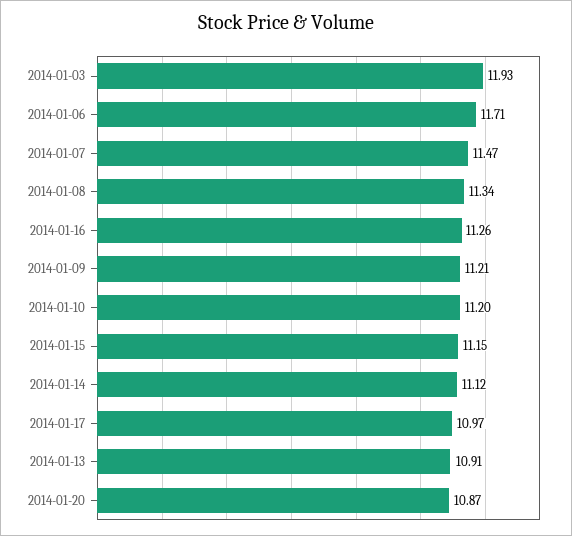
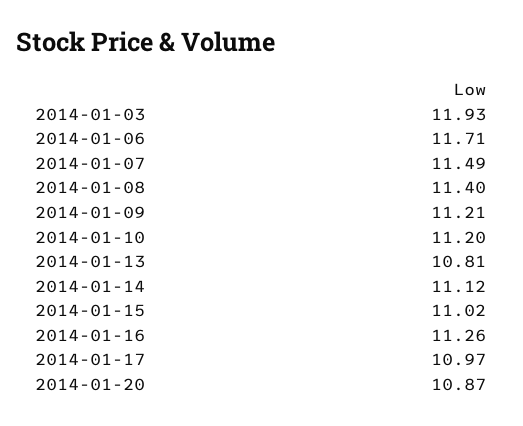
  {
    "2014-01-03": 11.93,
    "2014-01-06": 11.71,
-   "2014-01-07": 11.47,
+   "2014-01-07": 11.49,
-   "2014-01-08": 11.34,
+   "2014-01-08": 11.4,
    "2014-01-16": 11.26,
    "2014-01-09": 11.21,
    "2014-01-10": 11.2,
-   "2014-01-15": 11.15,
+   "2014-01-15": 11.02,
    "2014-01-14": 11.12,
    "2014-01-17": 10.97,
-   "2014-01-13": 10.91,
+   "2014-01-13": 10.81,
    "2014-01-20": 10.87
  }

